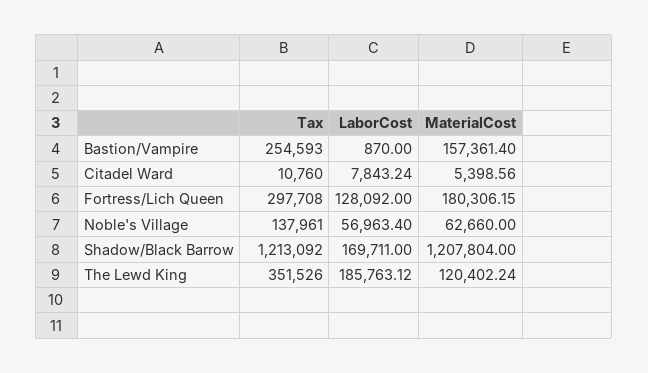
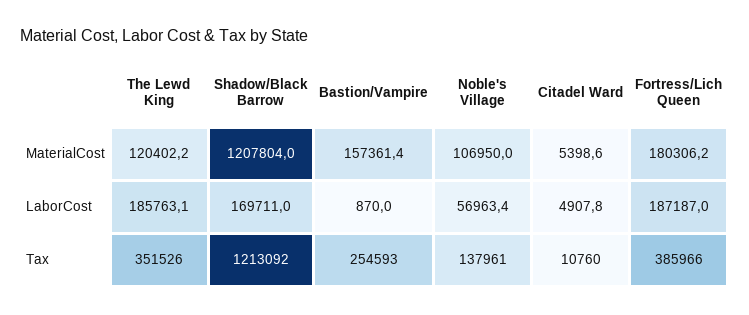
  {
    "Tax": {
      "Bastion/Vampire": 254593,
      "Citadel Ward": 10760,
-     "Fortress/Lich Queen": 297708,
+     "Fortress/Lich Queen": 385966,
      "Noble's Village": 137961,
      "Shadow/Black Barrow": 1213092,
      "The Lewd King": 351526
    },
    "LaborCost": {
      "Bastion/Vampire": 870,
-     "Citadel Ward": 7843.24,
+     "Citadel Ward": 4907.8,
-     "Fortress/Lich Queen": 128092,
+     "Fortress/Lich Queen": 187187,
      "Noble's Village": 56963.4,
      "Shadow/Black Barrow": 169711,
      "The Lewd King": 185763.12
    },
    "MaterialCost": {
      "Bastion/Vampire": 157361.4,
      "Citadel Ward": 5398.56,
      "Fortress/Lich Queen": 180306.15,
-     "Noble's Village": 62660,
+     "Noble's Village": 106950,
      "Shadow/Black Barrow": 1207804,
      "The Lewd King": 120402.24
    }
  }

